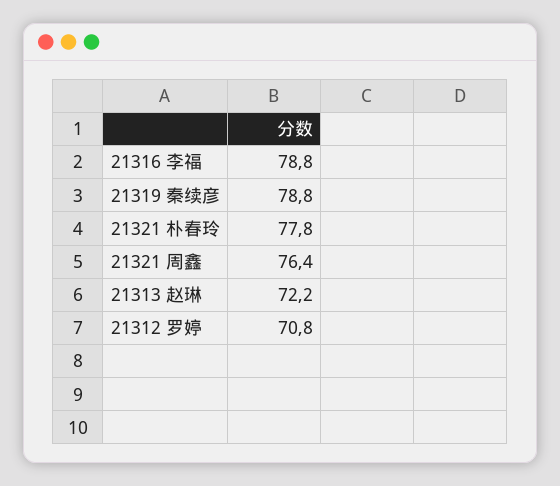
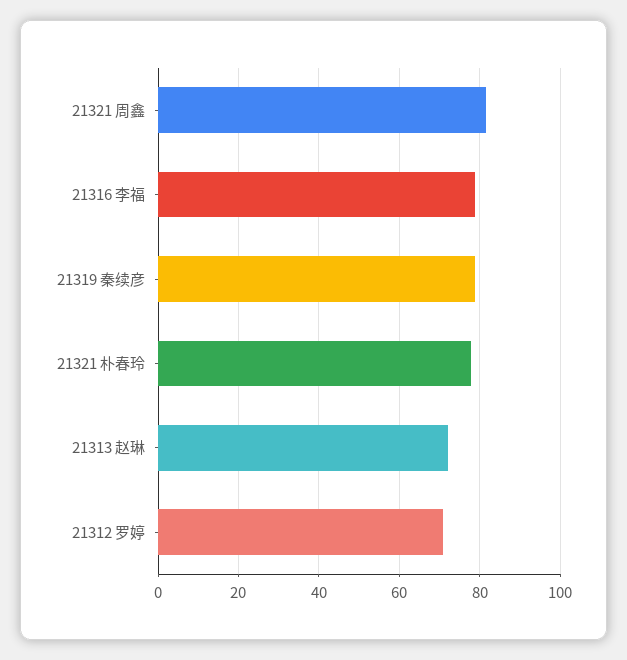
  {
    "21316 李福": 78.8,
    "21319 秦续彦": 78.8,
    "21321 朴春玲": 77.8,
-   "21321 周鑫": 76.4,
+   "21321 周鑫": 82,
    "21313 赵琳": 72.2,
    "21312 罗婷": 70.8
  }

